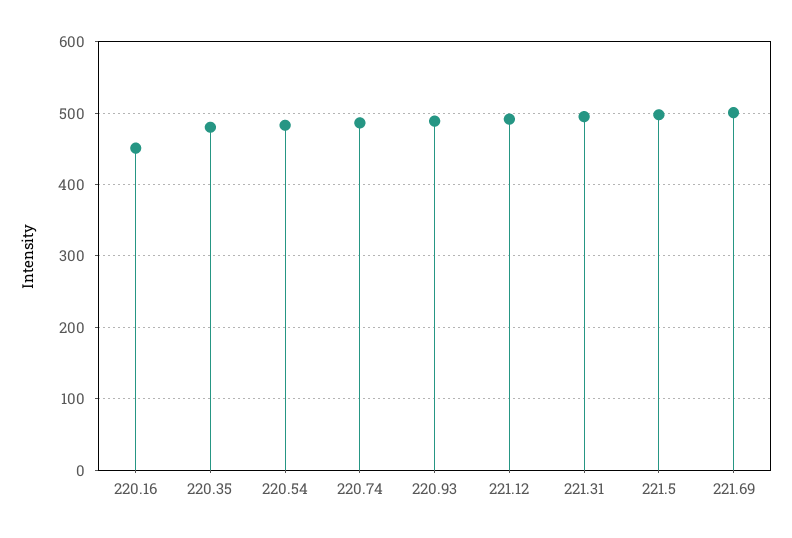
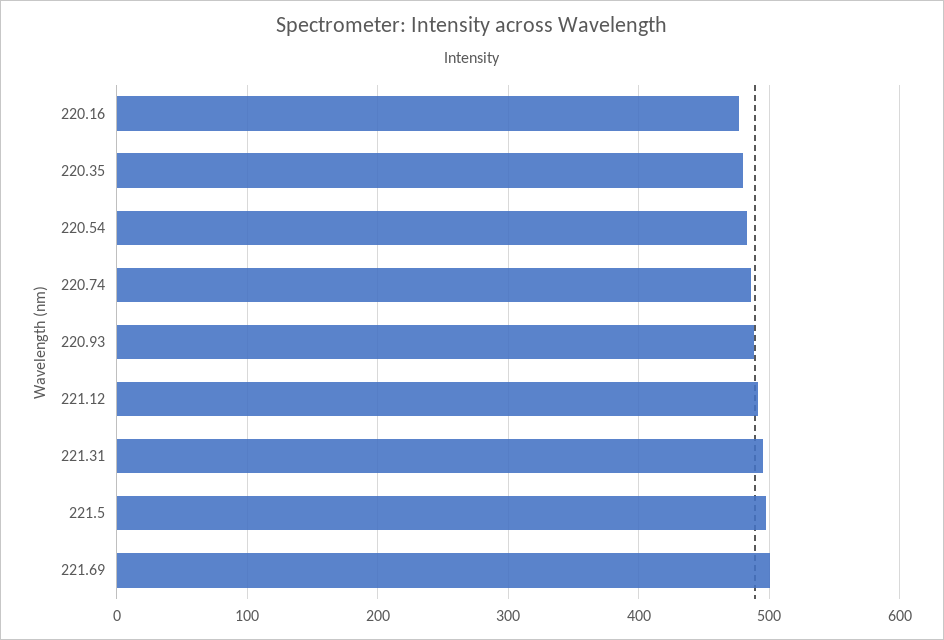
  {
-   "220.16": 450,
+   "220.16": 480,
    "220.35": 480,
    "220.54": 480,
    "220.74": 490,
    "220.93": 490,
    "221.12": 490,
    "221.31": 500,
    "221.5": 500,
    "221.69": 500
  }

